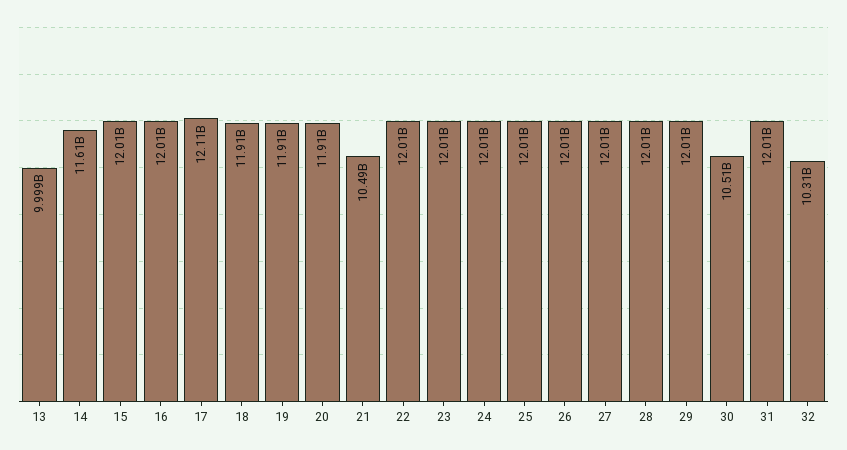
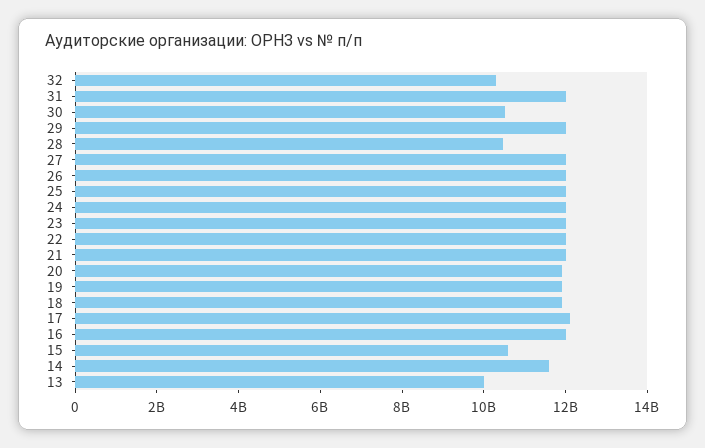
  {
    "13": 9999000000,
    "14": 11610000000,
-   "15": 12010000000,
+   "15": 10500000000,
    "16": 12010000000,
    "17": 12110000000,
    "18": 11910000000,
    "19": 11910000000,
    "20": 11910000000,
-   "21": 10490000000,
+   "21": 12000000000,
    "22": 12010000000,
    "23": 12010000000,
    "24": 12010000000,
    "25": 12010000000,
    "26": 12010000000,
    "27": 12010000000,
-   "28": 12010000000,
+   "28": 10500000000,
    "29": 12010000000,
    "30": 10510000000,
    "31": 12010000000,
    "32": 10310000000
  }

